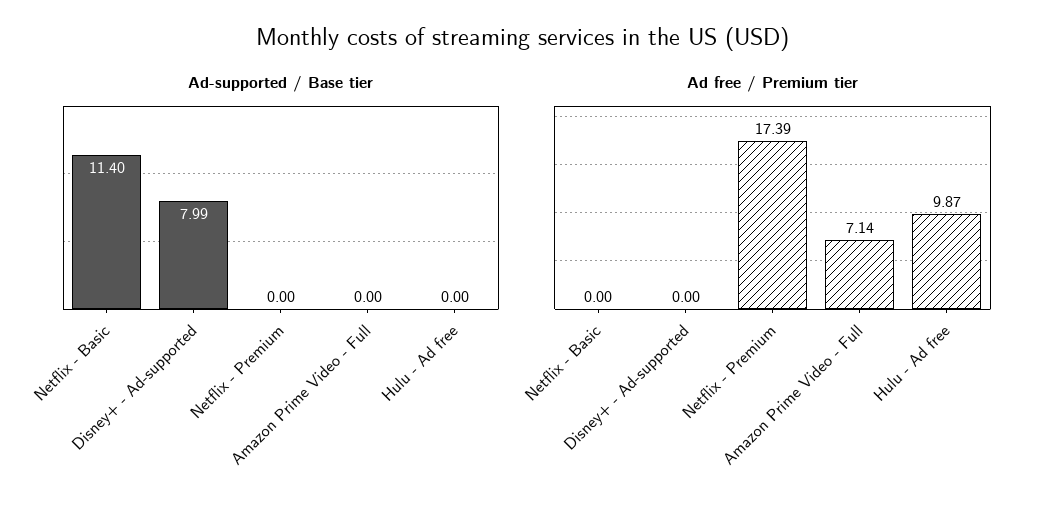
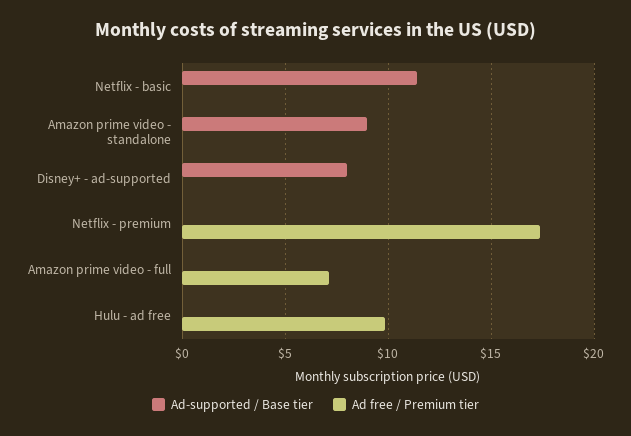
  {
    "Ad-supported / Base tier": {
      "Netflix - Basic": 11.4,
      "Disney+ - Ad-supported": 7.99,
      "Netflix - Premium": 0,
      "Amazon Prime Video - Full": 0,
-     "Hulu - Ad free": 0
+     "Hulu - Ad free": 0,
+     "Amazon prime video - standalone": 9
    },
    "Ad free / Premium tier": {
      "Netflix - Basic": 0,
      "Disney+ - Ad-supported": 0,
      "Netflix - Premium": 17.39,
      "Amazon Prime Video - Full": 7.14,
-     "Hulu - Ad free": 9.87
+     "Hulu - Ad free": 9.87,
+     "Amazon prime video - standalone": 0
    }
  }

